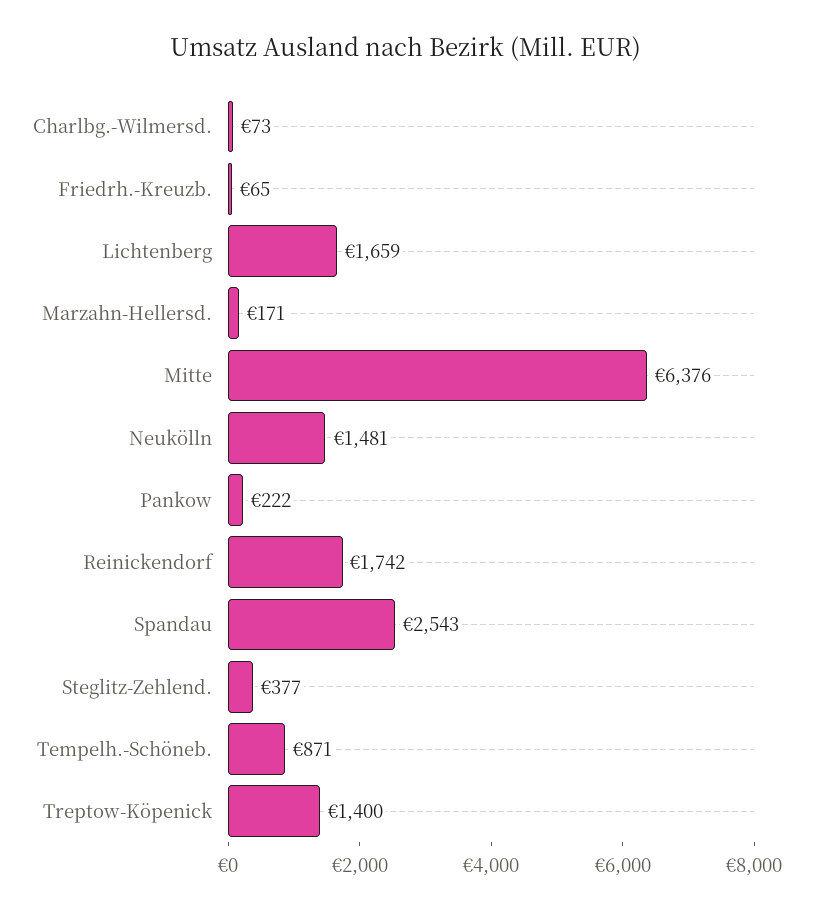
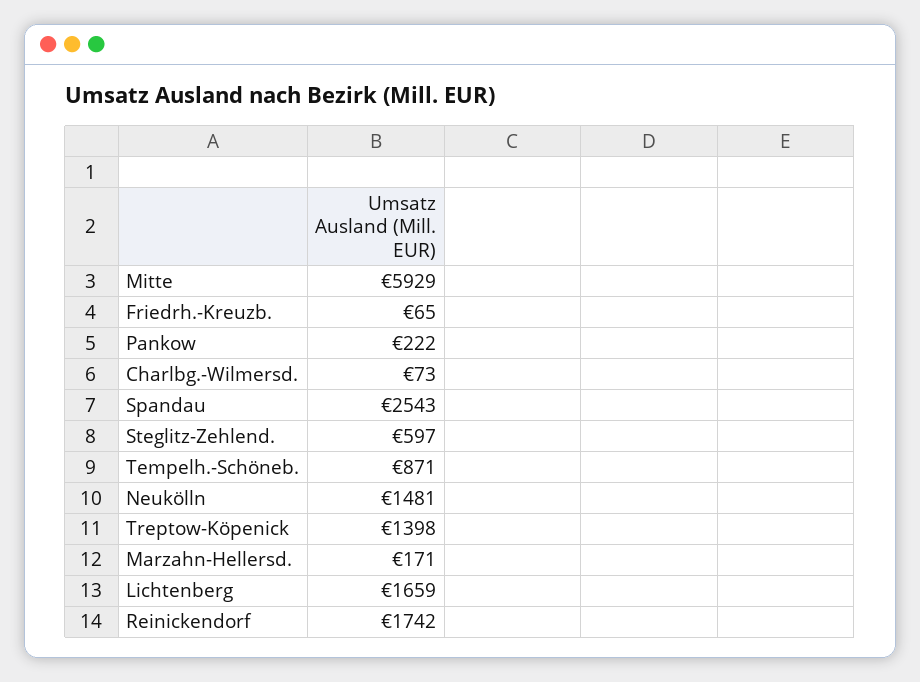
  {
    "Charlbg.-Wilmersd.": 73,
    "Friedrh.-Kreuzb.": 65,
    "Lichtenberg": 1659,
    "Marzahn-Hellersd.": 171,
-   "Mitte": 6376,
+   "Mitte": 5929,
    "Neukölln": 1481,
    "Pankow": 222,
    "Reinickendorf": 1742,
    "Spandau": 2543,
-   "Steglitz-Zehlend.": 377,
+   "Steglitz-Zehlend.": 597,
    "Tempelh.-Schöneb.": 871,
-   "Treptow-Köpenick": 1400
+   "Treptow-Köpenick": 1398
  }

